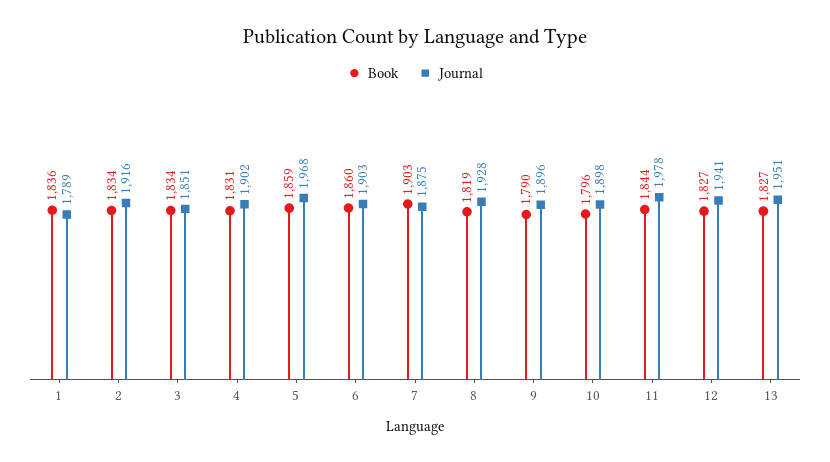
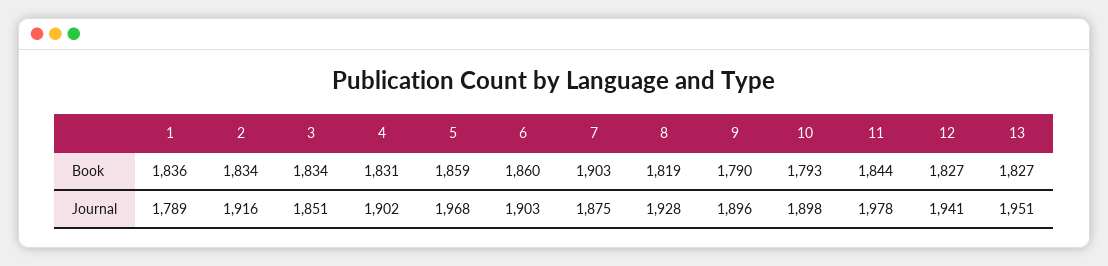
  {
    "Book": {
      "1": 1836,
      "2": 1834,
      "3": 1834,
      "4": 1831,
      "5": 1859,
      "6": 1860,
      "7": 1903,
      "8": 1819,
      "9": 1790,
-     "10": 1796,
+     "10": 1793,
      "11": 1844,
      "12": 1827,
      "13": 1827
    },
    "Journal": {
      "1": 1789,
      "2": 1916,
      "3": 1851,
      "4": 1902,
      "5": 1968,
      "6": 1903,
      "7": 1875,
      "8": 1928,
      "9": 1896,
      "10": 1898,
      "11": 1978,
      "12": 1941,
      "13": 1951
    }
  }

